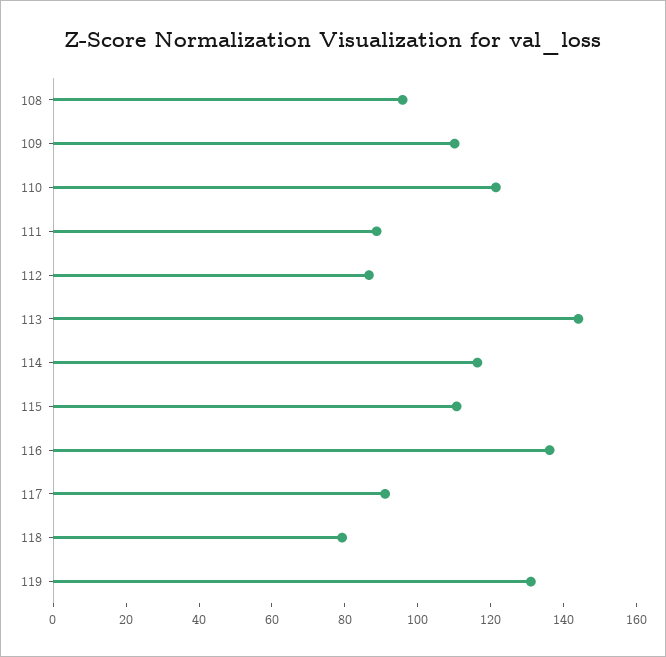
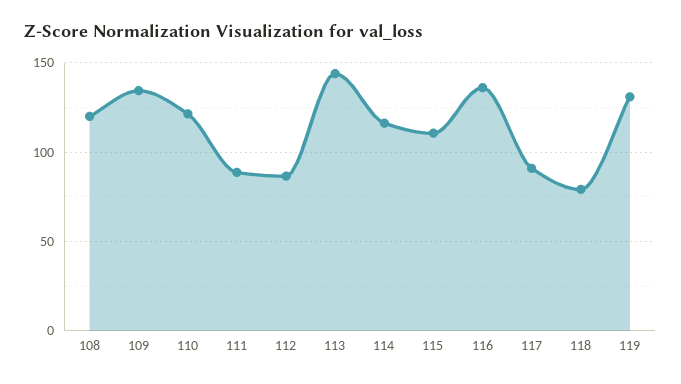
  {
-   "108": 95,
+   "108": 120,
-   "109": 110,
+   "109": 135,
    "110": 120,
    "111": 90,
    "112": 85,
    "113": 145,
    "114": 115,
    "115": 110,
    "116": 135,
    "117": 90,
    "118": 80,
    "119": 130
  }

